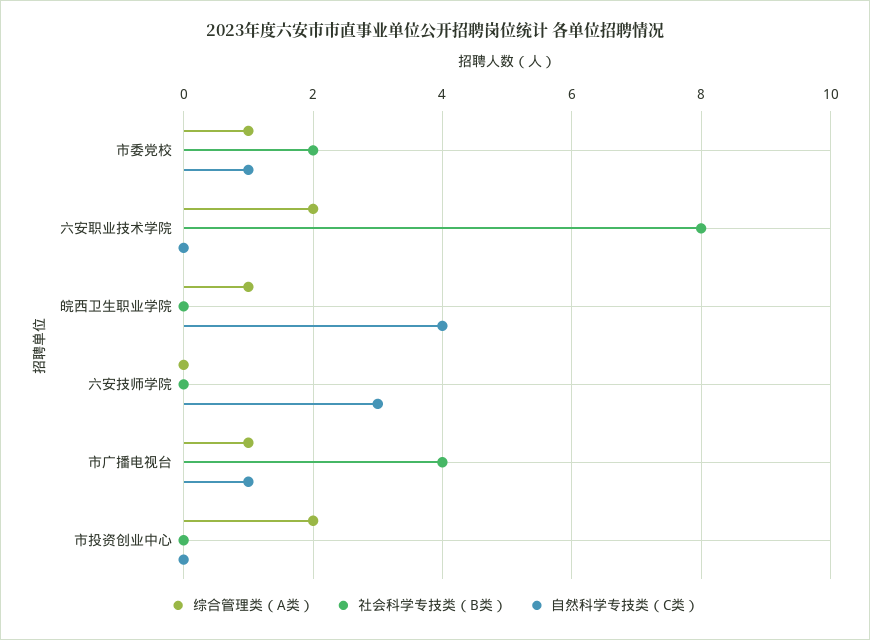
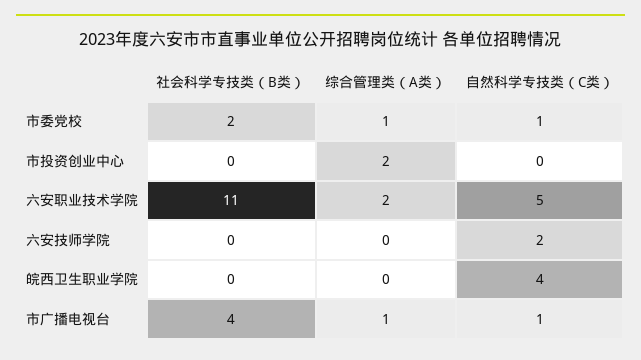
  {
    "综合管理类（A类）": {
      "市委党校": 1,
      "六安职业技术学院": 2,
-     "皖西卫生职业学院": 1,
+     "皖西卫生职业学院": 0,
      "六安技师学院": 0,
      "市广播电视台": 1,
      "市投资创业中心": 2
    },
    "社会科学专技类（B类）": {
      "市委党校": 2,
-     "六安职业技术学院": 8,
+     "六安职业技术学院": 11,
      "皖西卫生职业学院": 0,
      "六安技师学院": 0,
      "市广播电视台": 4,
      "市投资创业中心": 0
    },
    "自然科学专技类（C类）": {
      "市委党校": 1,
-     "六安职业技术学院": 0,
+     "六安职业技术学院": 5,
      "皖西卫生职业学院": 4,
-     "六安技师学院": 3,
+     "六安技师学院": 2,
      "市广播电视台": 1,
      "市投资创业中心": 0
    }
  }

